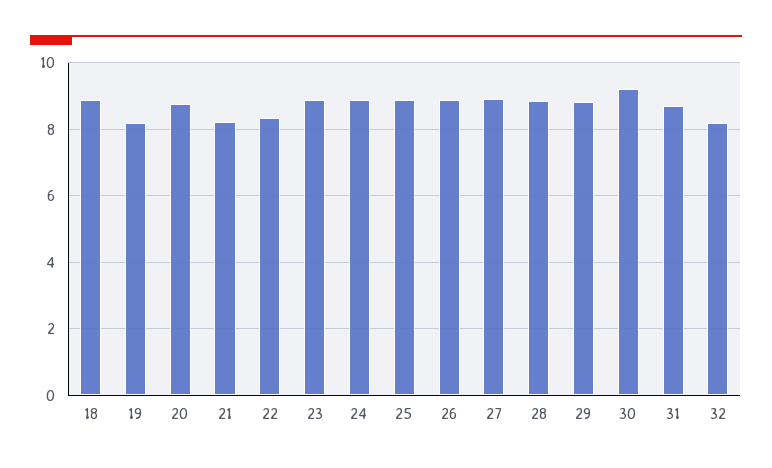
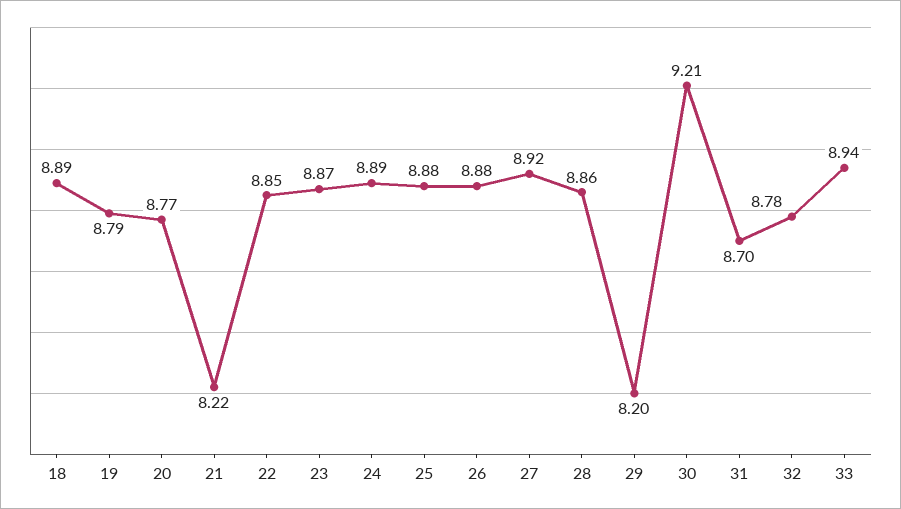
  {
    "18": 8.89,
-   "19": 8.2,
+   "19": 8.79,
    "20": 8.77,
    "21": 8.22,
-   "22": 8.4,
+   "22": 8.85,
    "23": 8.87,
    "24": 8.89,
    "25": 8.88,
    "26": 8.88,
    "27": 8.92,
    "28": 8.86,
-   "29": 8.8,
+   "29": 8.2,
    "30": 9.21,
    "31": 8.7,
-   "32": 8.2
+   "32": 8.78,
+   "33": 8.94
  }

